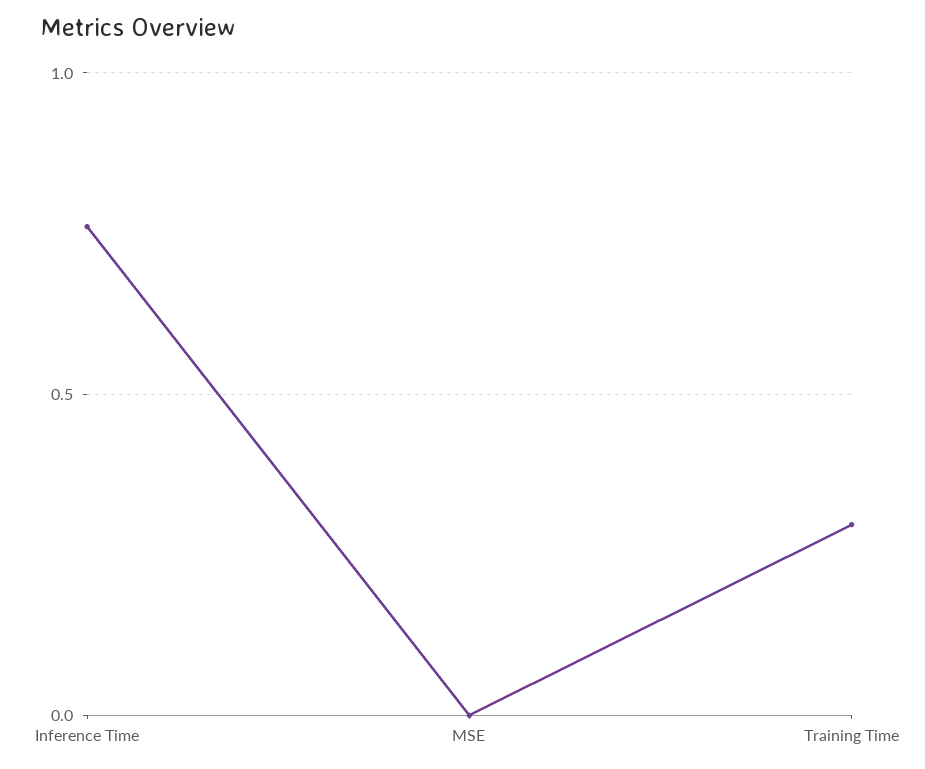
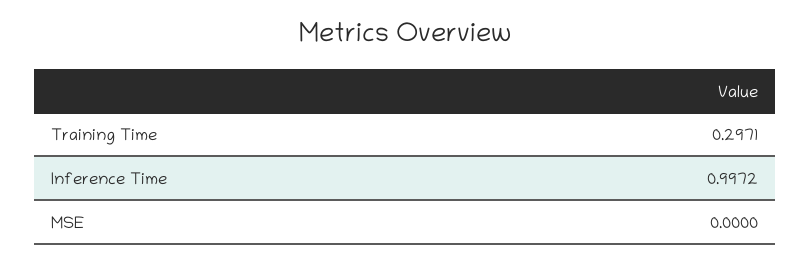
  {
-   "Inference Time": 0.75,
+   "Inference Time": 0.9972,
    "MSE": 0,
    "Training Time": 0.2971
  }

